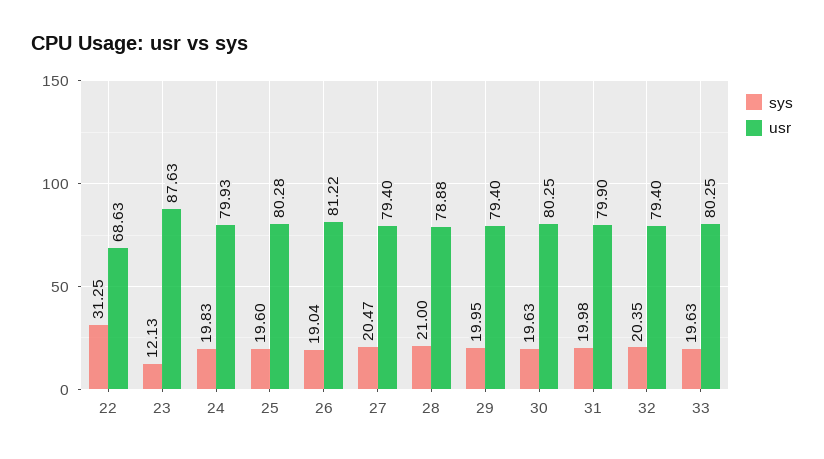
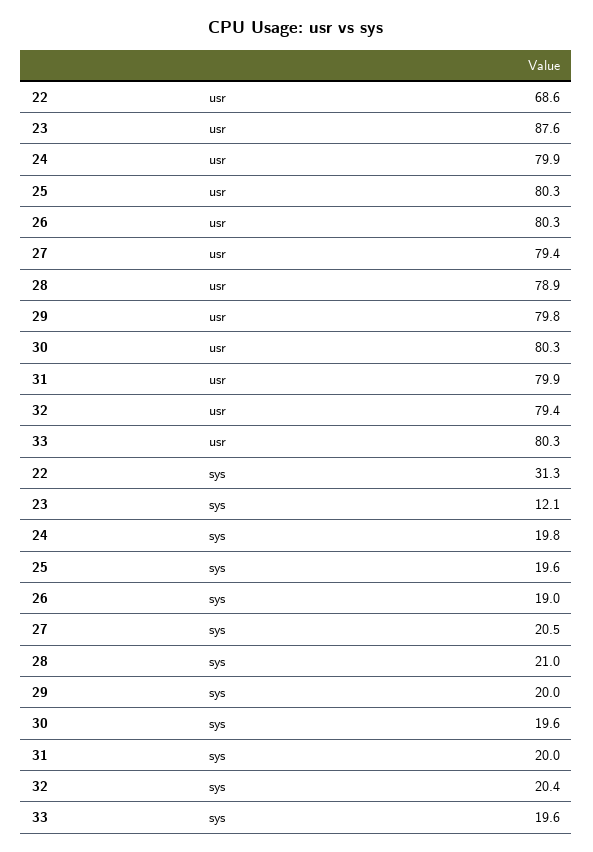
  {
    "sys": {
      "22": 31.25,
      "23": 12.13,
      "24": 19.83,
      "25": 19.6,
      "26": 19.04,
      "27": 20.47,
      "28": 21,
      "29": 19.95,
      "30": 19.63,
      "31": 19.98,
      "32": 20.35,
      "33": 19.63
    },
    "usr": {
      "22": 68.63,
      "23": 87.63,
      "24": 79.93,
      "25": 80.28,
-     "26": 81.22,
+     "26": 80.3,
      "27": 79.4,
      "28": 78.88,
-     "29": 79.4,
+     "29": 79.8,
      "30": 80.25,
      "31": 79.9,
      "32": 79.4,
      "33": 80.25
    }
  }

